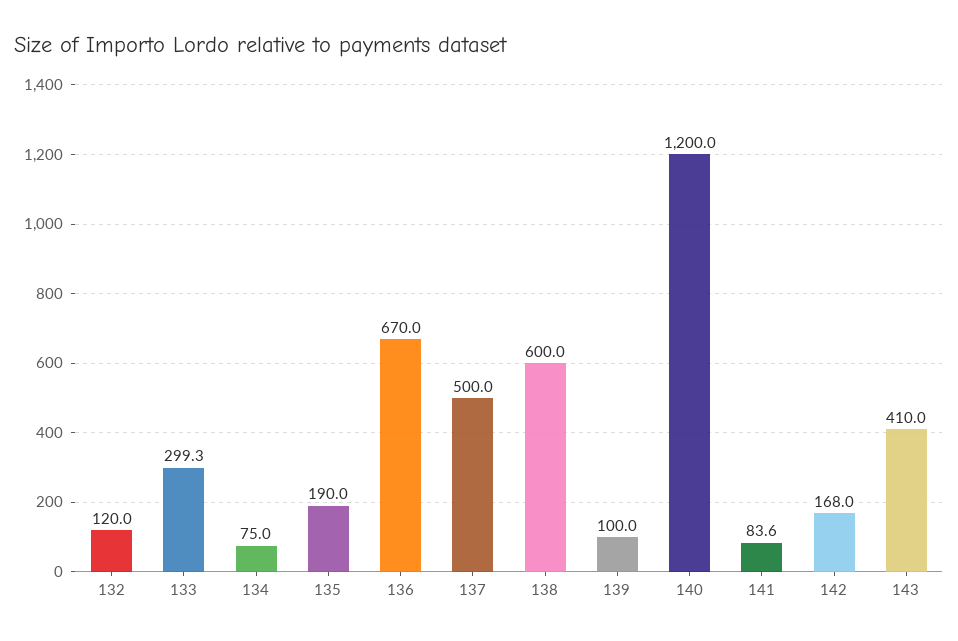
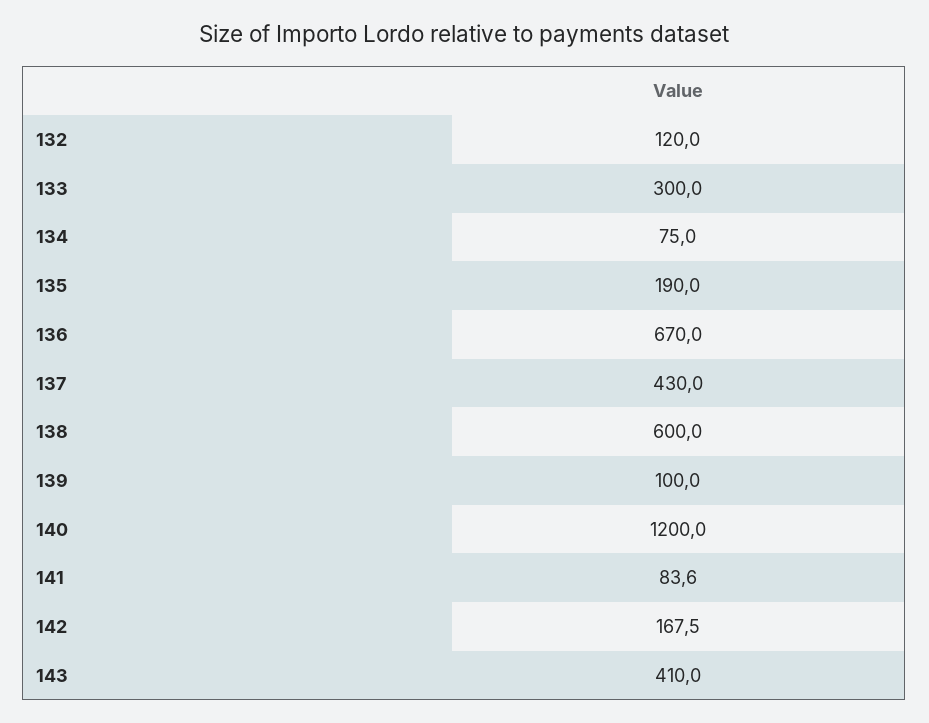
  {
    "132": 120,
-   "133": 299.3,
+   "133": 300,
    "134": 75,
    "135": 190,
    "136": 670,
-   "137": 500,
+   "137": 430,
    "138": 600,
    "139": 100,
    "140": 1200,
    "141": 83.6,
-   "142": 168,
+   "142": 167.5,
    "143": 410
  }

